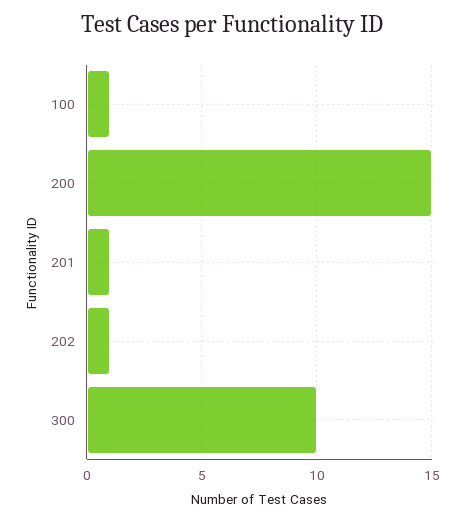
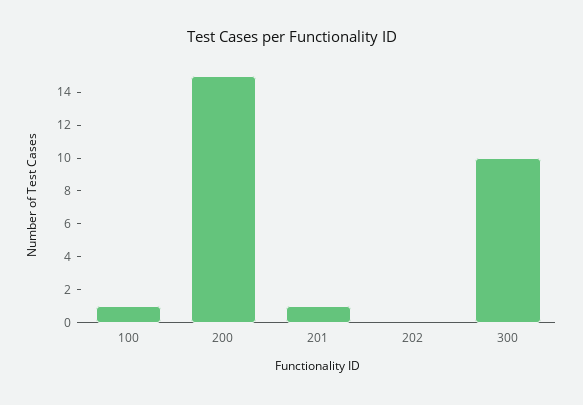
  {
    "100": 1,
    "200": 15,
    "201": 1,
-   "202": 1,
+   "202": 0,
    "300": 10
  }

